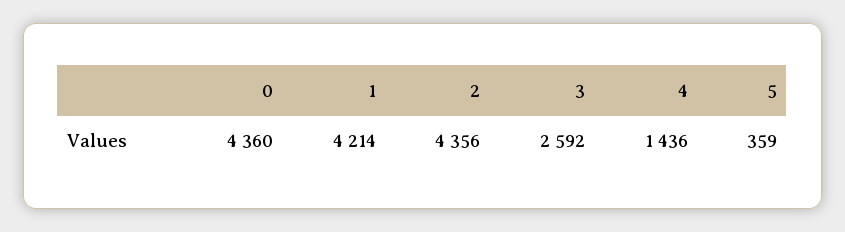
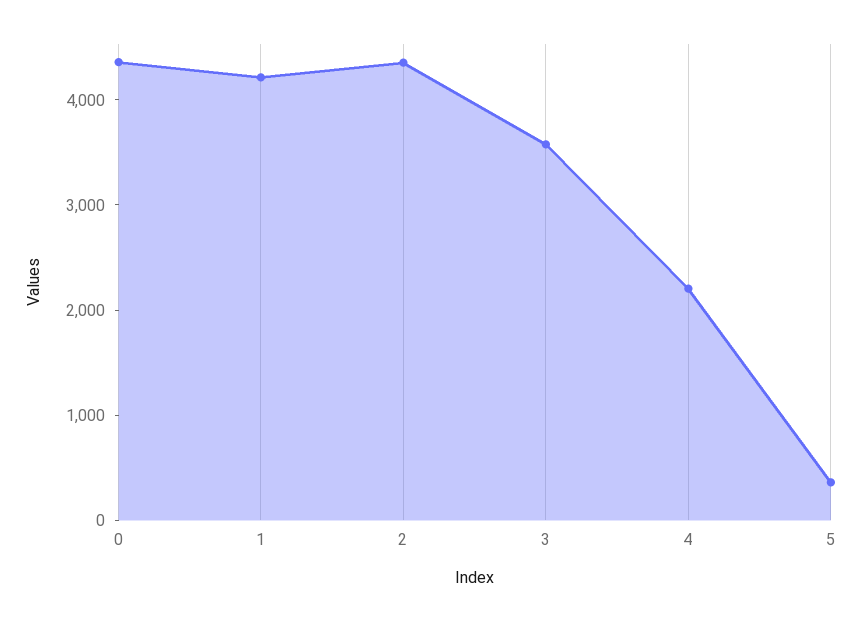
  {
    "0": 4360,
    "1": 4214,
    "2": 4356,
-   "3": 2592,
+   "3": 3600,
-   "4": 1436,
+   "4": 2200,
    "5": 359
  }

